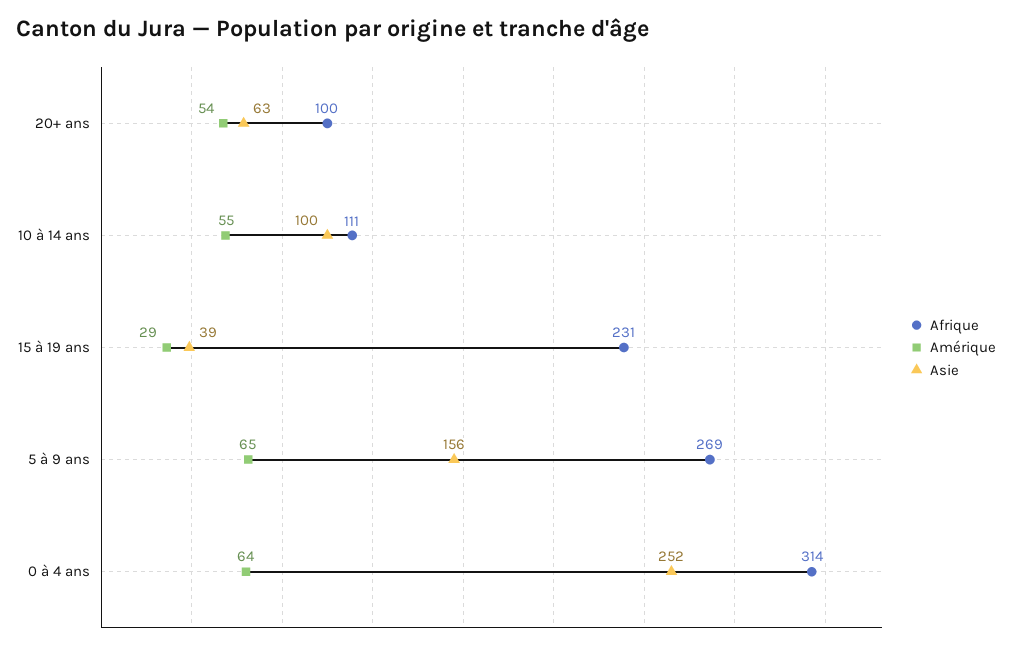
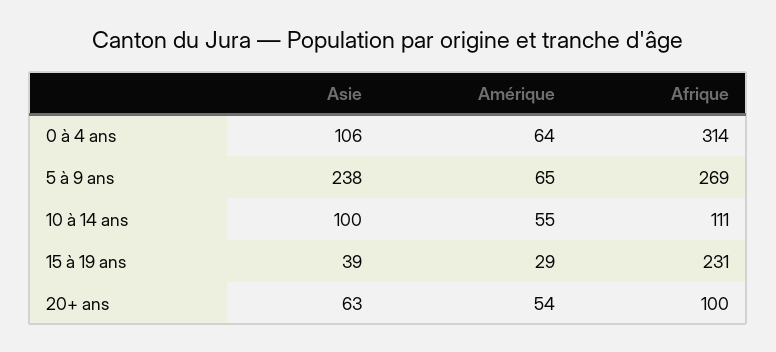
  {
    "Afrique": {
      "20+ ans": 100,
      "10 à 14 ans": 111,
      "15 à 19 ans": 231,
      "5 à 9 ans": 269,
      "0 à 4 ans": 314
    },
    "Amérique": {
      "20+ ans": 54,
      "10 à 14 ans": 55,
      "15 à 19 ans": 29,
      "5 à 9 ans": 65,
      "0 à 4 ans": 64
    },
    "Asie": {
      "20+ ans": 63,
      "10 à 14 ans": 100,
      "15 à 19 ans": 39,
-     "5 à 9 ans": 156,
+     "5 à 9 ans": 238,
-     "0 à 4 ans": 252
+     "0 à 4 ans": 106
    }
  }

